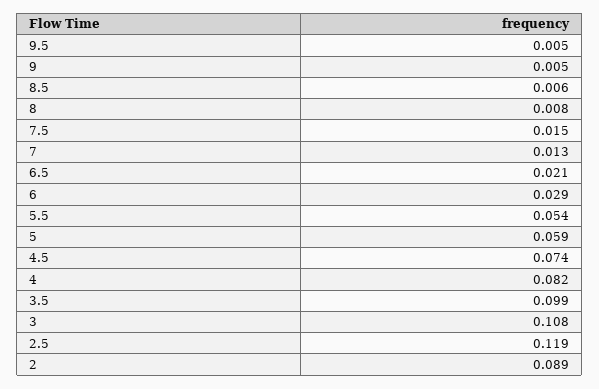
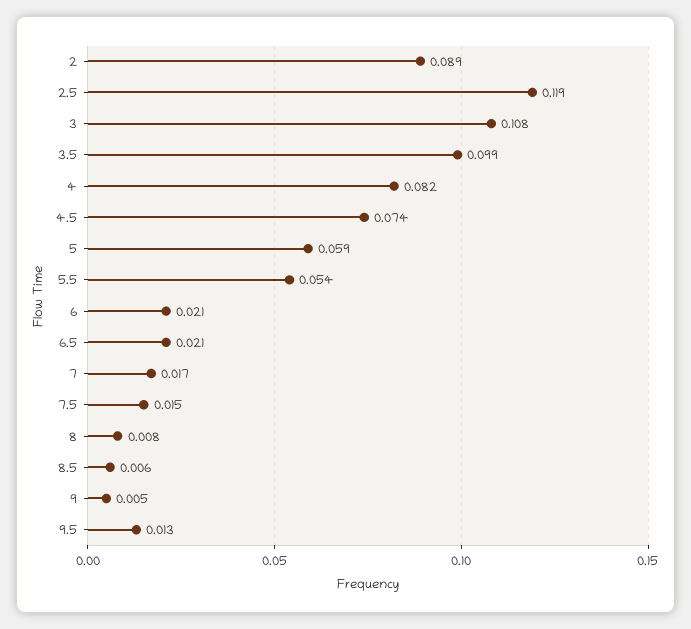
  {
-   "9.5": 0.005,
+   "9.5": 0.013,
    "9": 0.005,
    "8.5": 0.006,
    "8": 0.008,
    "7.5": 0.015,
-   "7": 0.013,
+   "7": 0.017,
    "6.5": 0.021,
-   "6": 0.029,
+   "6": 0.021,
    "5.5": 0.054,
    "5": 0.059,
    "4.5": 0.074,
    "4": 0.082,
    "3.5": 0.099,
    "3": 0.108,
    "2.5": 0.119,
    "2": 0.089
  }

